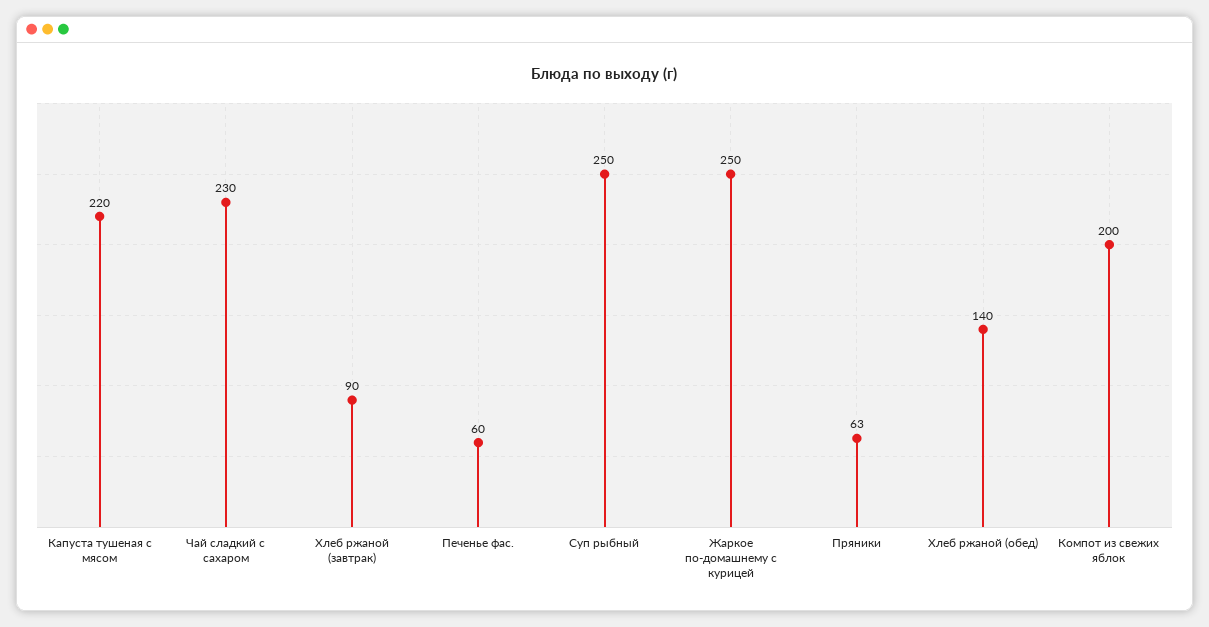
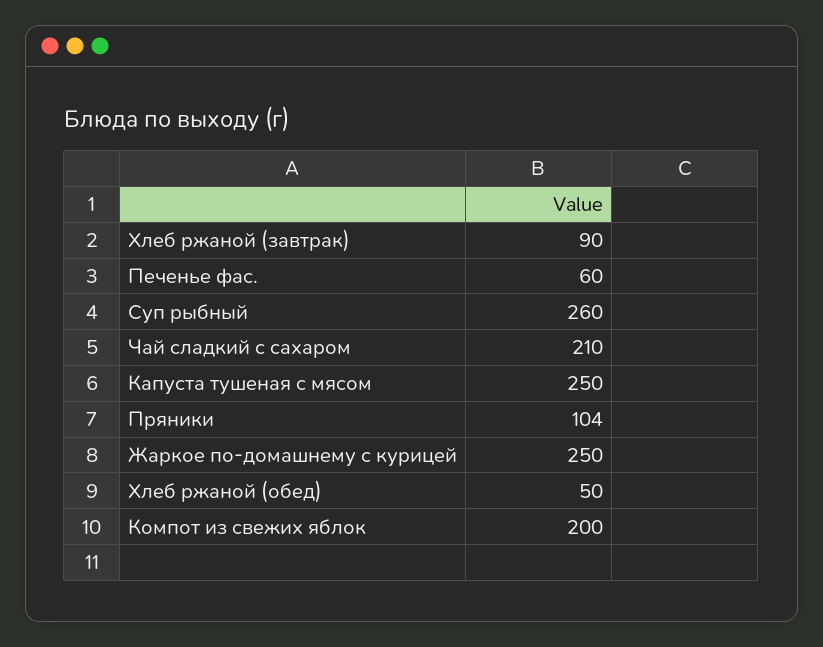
  {
-   "Капуста тушеная с мясом": 220,
+   "Капуста тушеная с мясом": 250,
-   "Чай сладкий с сахаром": 230,
+   "Чай сладкий с сахаром": 210,
    "Хлеб ржаной (завтрак)": 90,
    "Печенье фас.": 60,
-   "Суп рыбный": 250,
+   "Суп рыбный": 260,
    "Жаркое по-домашнему с курицей": 250,
-   "Пряники": 63,
+   "Пряники": 104,
-   "Хлеб ржаной (обед)": 140,
+   "Хлеб ржаной (обед)": 50,
    "Компот из свежих яблок": 200
  }

